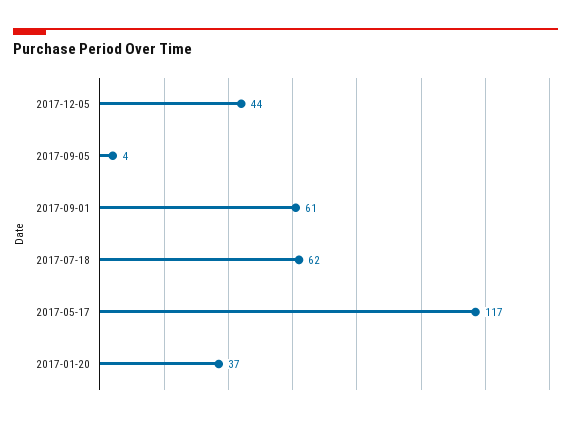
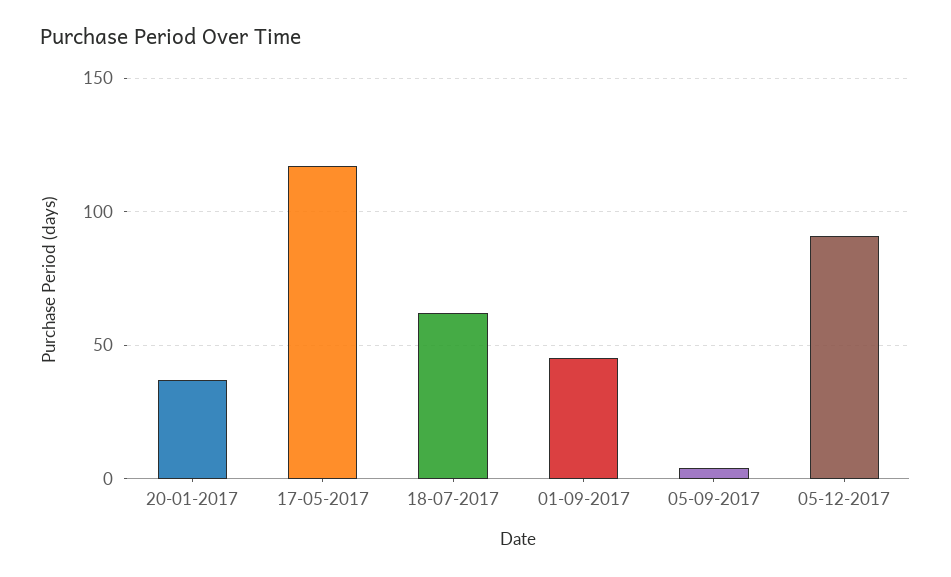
  {
-   "2017-12-05": 44,
+   "2017-12-05": 90,
    "2017-09-05": 4,
-   "2017-09-01": 61,
+   "2017-09-01": 45,
    "2017-07-18": 62,
    "2017-05-17": 117,
    "2017-01-20": 37
  }

